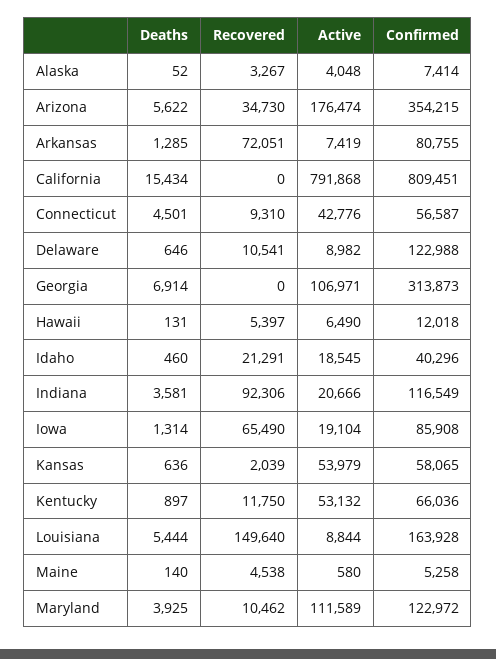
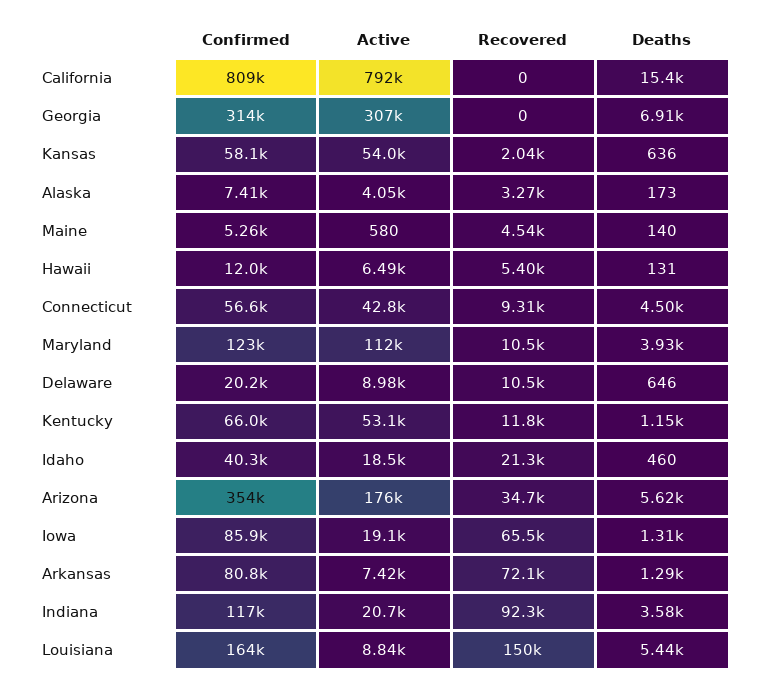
  {
    "Deaths": {
-     "Alaska": 52,
+     "Alaska": 173,
      "Arizona": 5622,
      "Arkansas": 1285,
      "California": 15434,
      "Connecticut": 4501,
      "Delaware": 646,
      "Georgia": 6914,
      "Hawaii": 131,
      "Idaho": 460,
      "Indiana": 3581,
      "Iowa": 1314,
      "Kansas": 636,
-     "Kentucky": 897,
+     "Kentucky": 1150,
      "Louisiana": 5444,
      "Maine": 140,
      "Maryland": 3925
    },
    "Recovered": {
      "Alaska": 3267,
      "Arizona": 34730,
      "Arkansas": 72051,
      "California": 0,
      "Connecticut": 9310,
      "Delaware": 10541,
      "Georgia": 0,
      "Hawaii": 5397,
      "Idaho": 21291,
      "Indiana": 92306,
      "Iowa": 65490,
      "Kansas": 2039,
      "Kentucky": 11750,
      "Louisiana": 149640,
      "Maine": 4538,
      "Maryland": 10462
    },
    "Active": {
      "Alaska": 4048,
      "Arizona": 176474,
      "Arkansas": 7419,
      "California": 791868,
      "Connecticut": 42776,
      "Delaware": 8982,
-     "Georgia": 106971,
+     "Georgia": 307000,
      "Hawaii": 6490,
      "Idaho": 18545,
      "Indiana": 20666,
      "Iowa": 19104,
      "Kansas": 53979,
      "Kentucky": 53132,
      "Louisiana": 8844,
      "Maine": 580,
      "Maryland": 111589
    },
    "Confirmed": {
      "Alaska": 7414,
      "Arizona": 354215,
      "Arkansas": 80755,
      "California": 809451,
      "Connecticut": 56587,
-     "Delaware": 122988,
+     "Delaware": 20200,
      "Georgia": 313873,
      "Hawaii": 12018,
      "Idaho": 40296,
      "Indiana": 116549,
      "Iowa": 85908,
      "Kansas": 58065,
      "Kentucky": 66036,
      "Louisiana": 163928,
      "Maine": 5258,
      "Maryland": 122972
    }
  }

